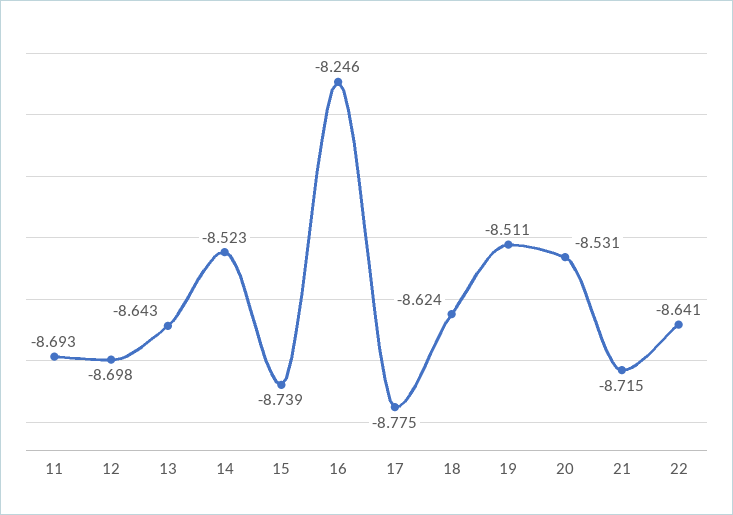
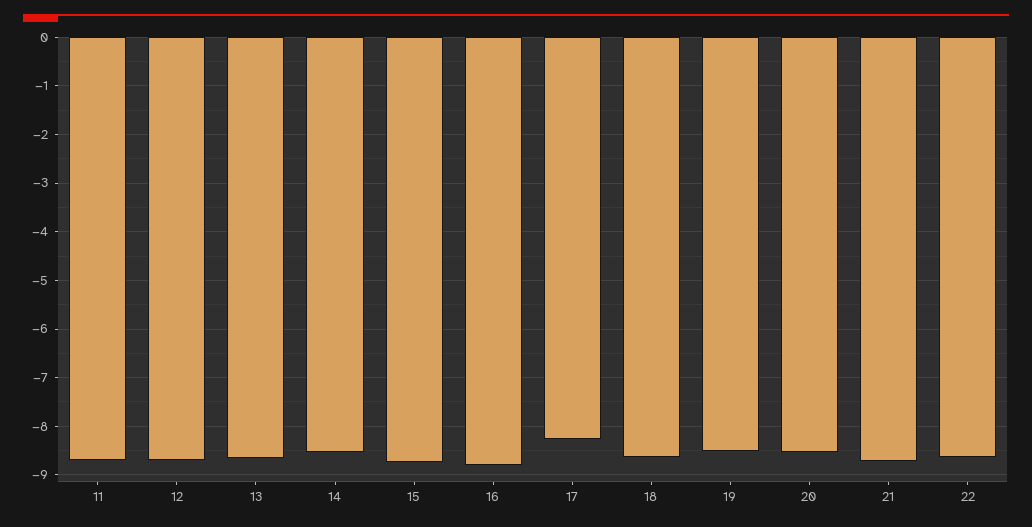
  {
    "11": -8.693,
    "12": -8.698,
    "13": -8.643,
    "14": -8.523,
    "15": -8.739,
-   "16": -8.246,
+   "16": -8.8,
-   "17": -8.775,
+   "17": -8.2,
    "18": -8.624,
    "19": -8.511,
    "20": -8.531,
    "21": -8.715,
    "22": -8.641
  }

